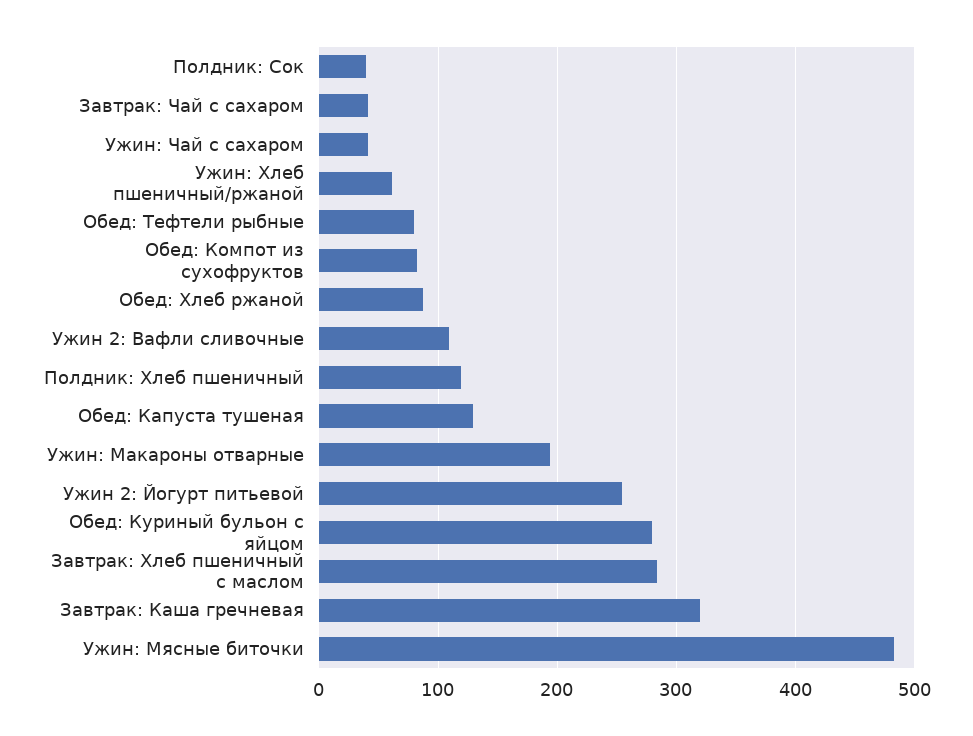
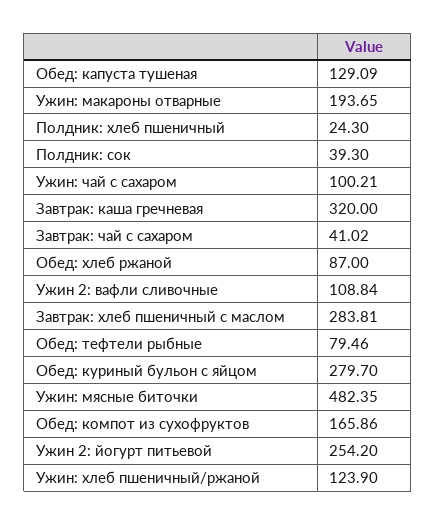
  {
    "Полдник: Сок": 39.3,
    "Завтрак: Чай с сахаром": 41.02,
-   "Ужин: Чай с сахаром": 40,
+   "Ужин: Чай с сахаром": 100.21,
-   "Ужин: Хлеб пшеничный/ржаной": 60,
+   "Ужин: Хлеб пшеничный/ржаной": 123.9,
    "Обед: Тефтели рыбные": 79.46,
-   "Обед: Компот из сухофруктов": 80,
+   "Обед: Компот из сухофруктов": 165.86,
    "Обед: Хлеб ржаной": 87,
    "Ужин 2: Вафли сливочные": 108.84,
-   "Полдник: Хлеб пшеничный": 120,
+   "Полдник: Хлеб пшеничный": 24.3,
    "Обед: Капуста тушеная": 129.09,
    "Ужин: Макароны отварные": 193.65,
    "Ужин 2: Йогурт питьевой": 254.2,
    "Обед: Куриный бульон с яйцом": 279.7,
    "Завтрак: Хлеб пшеничный с маслом": 283.81,
    "Завтрак: Каша гречневая": 320,
    "Ужин: Мясные биточки": 482.35
  }

